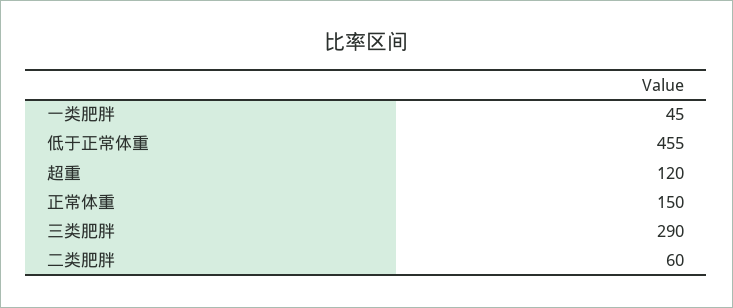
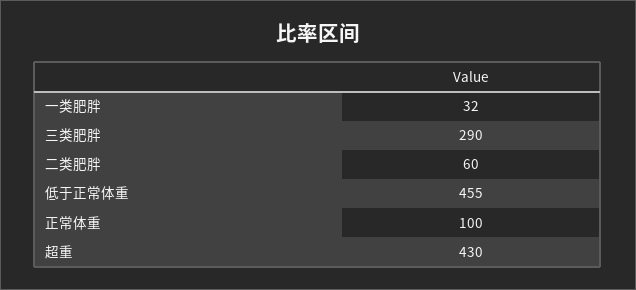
  {
-   "一类肥胖": 45,
+   "一类肥胖": 32,
    "低于正常体重": 455,
-   "超重": 120,
+   "超重": 430,
-   "正常体重": 150,
+   "正常体重": 100,
    "三类肥胖": 290,
    "二类肥胖": 60
  }

